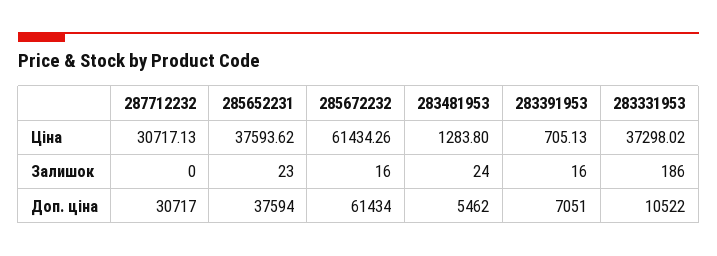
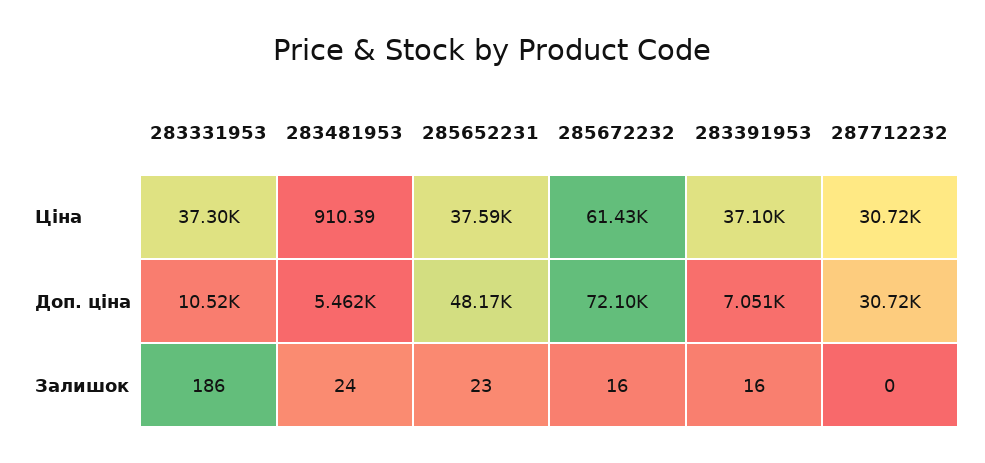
  {
    "287712232": {
      "Ціна": 30717.13,
      "Залишок": 0,
      "Доп. ціна": 30717
    },
    "285652231": {
      "Ціна": 37593.62,
      "Залишок": 23,
-     "Доп. ціна": 37594
+     "Доп. ціна": 48170
    },
    "285672232": {
      "Ціна": 61434.26,
      "Залишок": 16,
-     "Доп. ціна": 61434
+     "Доп. ціна": 72100
    },
    "283481953": {
-     "Ціна": 1283.8,
+     "Ціна": 910.39,
      "Залишок": 24,
      "Доп. ціна": 5462
    },
    "283391953": {
-     "Ціна": 705.13,
+     "Ціна": 37100,
      "Залишок": 16,
      "Доп. ціна": 7051
    },
    "283331953": {
      "Ціна": 37298.02,
      "Залишок": 186,
      "Доп. ціна": 10522
    }
  }

